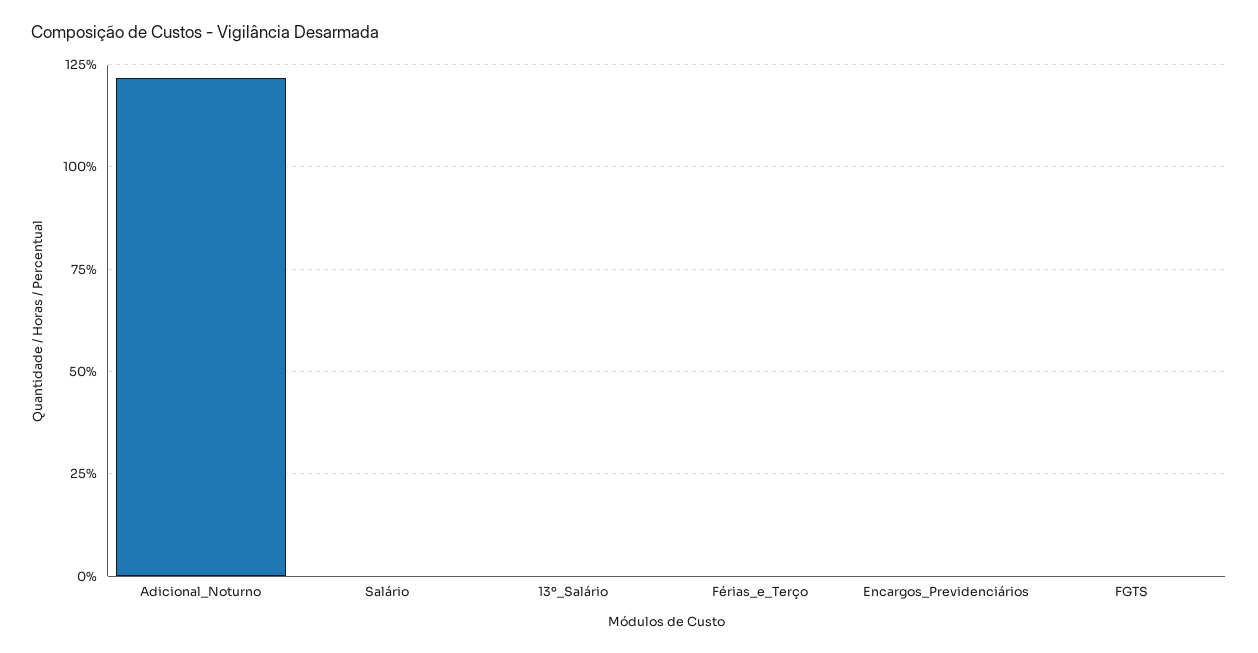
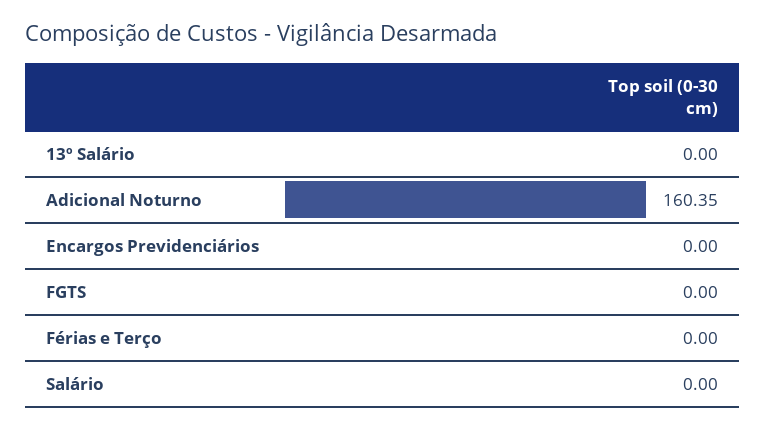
  {
-   "Adicional_Noturno": 122.5,
+   "Adicional_Noturno": 160.35,
    "Salário": 0,
    "13º_Salário": 0,
    "Férias_e_Terço": 0,
    "Encargos_Previdenciários": 0,
    "FGTS": 0
  }

